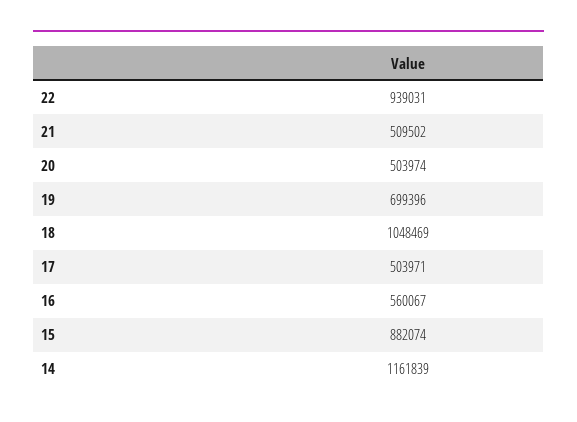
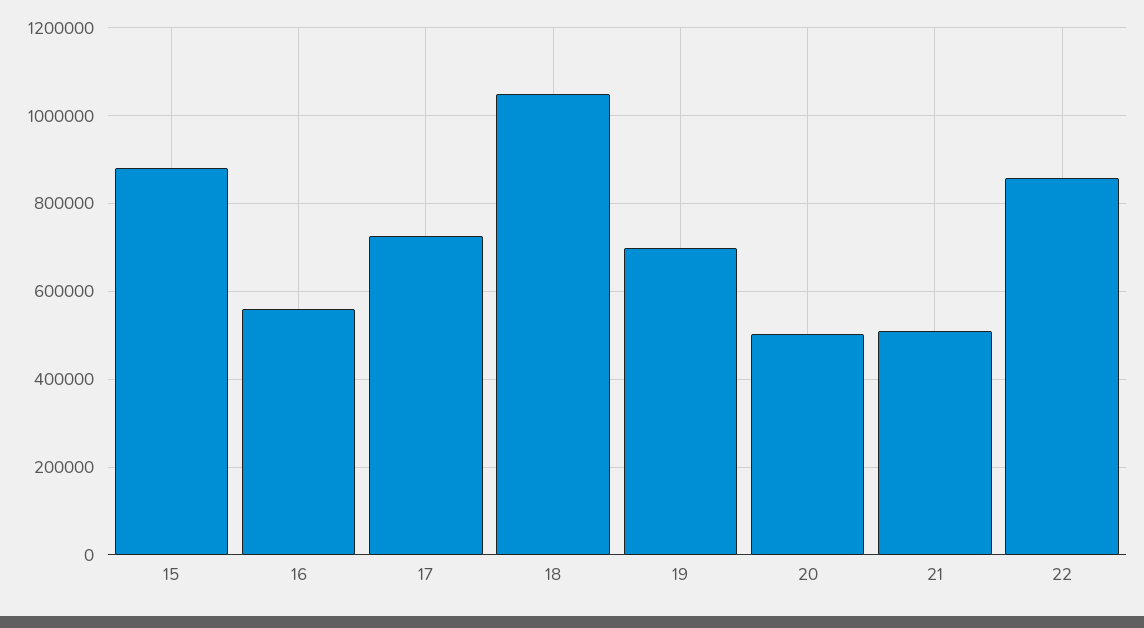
  {
-   "22": 939031,
+   "22": 860000,
    "21": 509502,
    "20": 503974,
    "19": 699396,
    "18": 1048469,
-   "17": 503971,
+   "17": 720000,
    "16": 560067,
-   "15": 882074,
+   "15": 882074
-   "14": 1161839
  }

